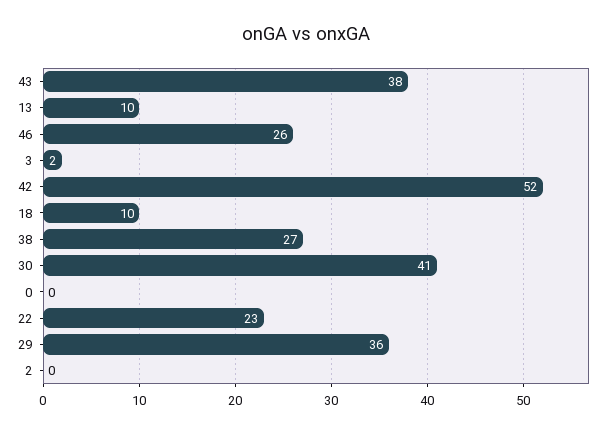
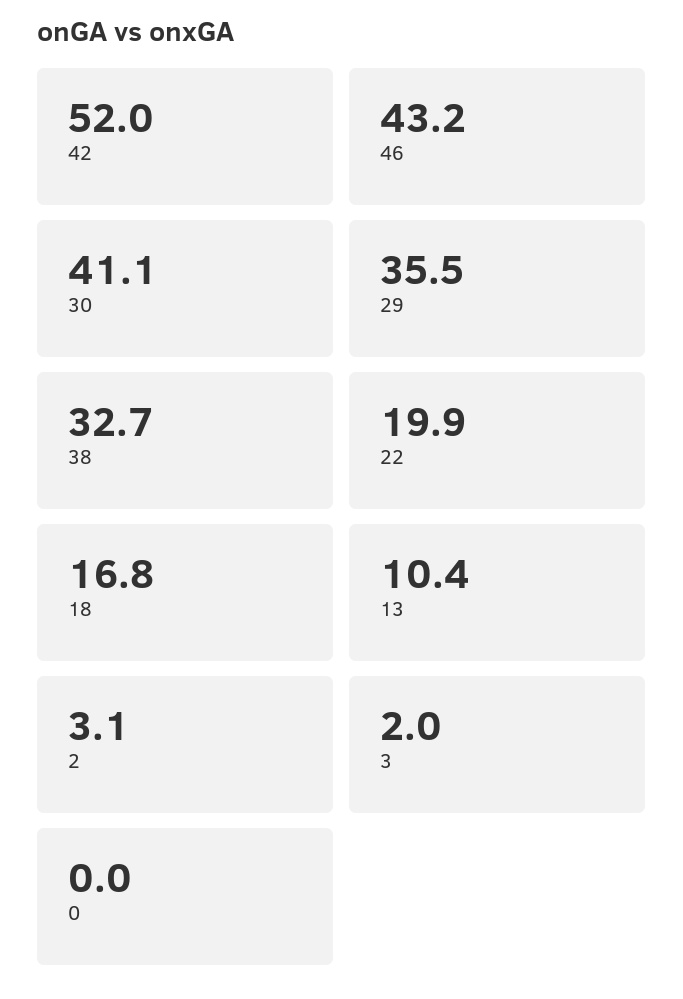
  {
-   "43": 38,
    "13": 10.4,
-   "46": 26,
+   "46": 43.2,
    "3": 2,
    "42": 52,
-   "18": 10,
+   "18": 16.8,
-   "38": 27,
+   "38": 32.7,
    "30": 41.1,
    "0": 0,
-   "22": 23,
+   "22": 19.9,
    "29": 35.5,
-   "2": 0
+   "2": 3.1
  }

